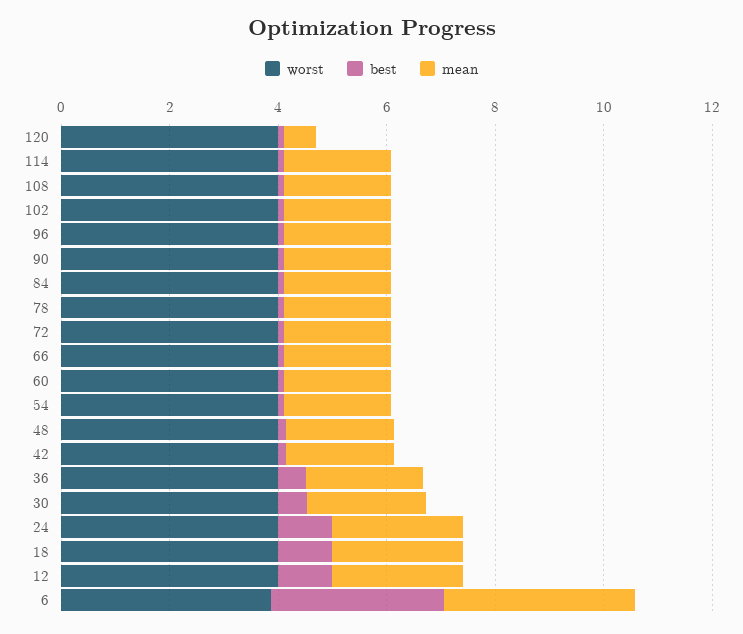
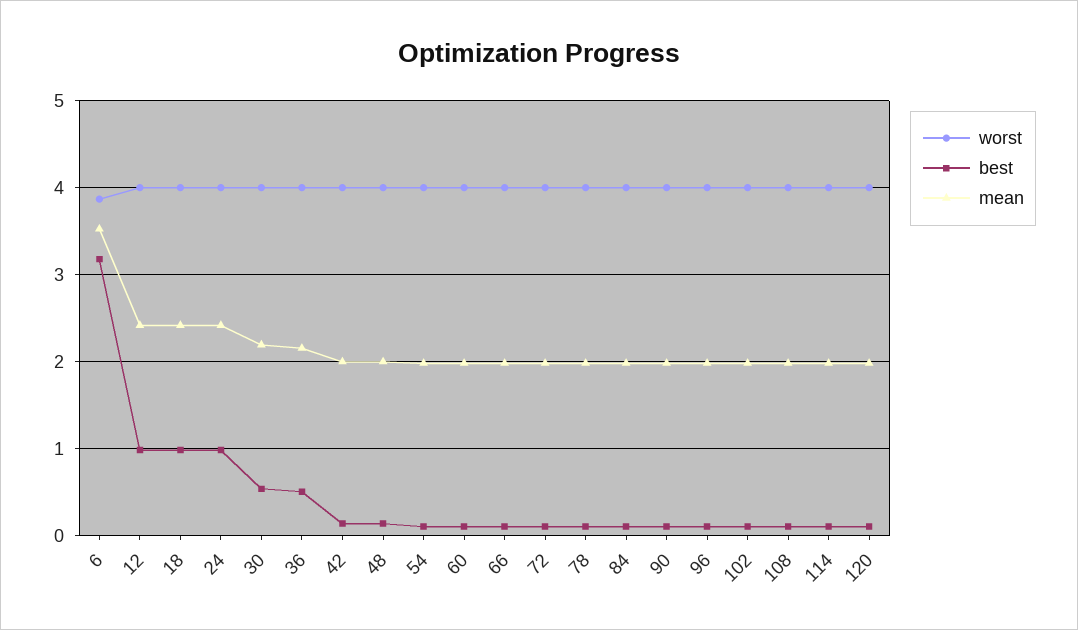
  {
    "worst": {
      "120": 4,
      "114": 4,
      "108": 4,
      "102": 4,
      "96": 4,
      "90": 4,
      "84": 4,
      "78": 4,
      "72": 4,
      "66": 4,
      "60": 4,
      "54": 4,
      "48": 4,
      "42": 4,
      "36": 4,
      "30": 4,
      "24": 4,
      "18": 4,
      "12": 4,
      "6": 3.9
    },
    "best": {
      "120": 0.1,
      "114": 0.1,
      "108": 0.1,
      "102": 0.1,
      "96": 0.1,
      "90": 0.1,
      "84": 0.1,
      "78": 0.1,
      "72": 0.1,
      "66": 0.1,
      "60": 0.1,
      "54": 0.1,
      "48": 0.1,
      "42": 0.1,
      "36": 0.5,
      "30": 0.5,
      "24": 1,
      "18": 1,
      "12": 1,
      "6": 3.2
    },
    "mean": {
-     "120": 0.5,
+     "120": 2,
      "114": 2,
      "108": 2,
      "102": 2,
      "96": 2,
      "90": 2,
      "84": 2,
      "78": 2,
      "72": 2,
      "66": 2,
      "60": 2,
      "54": 2,
      "48": 2,
      "42": 2,
      "36": 2.2,
      "30": 2.2,
      "24": 2.4,
      "18": 2.4,
      "12": 2.4,
      "6": 3.5
    }
  }

